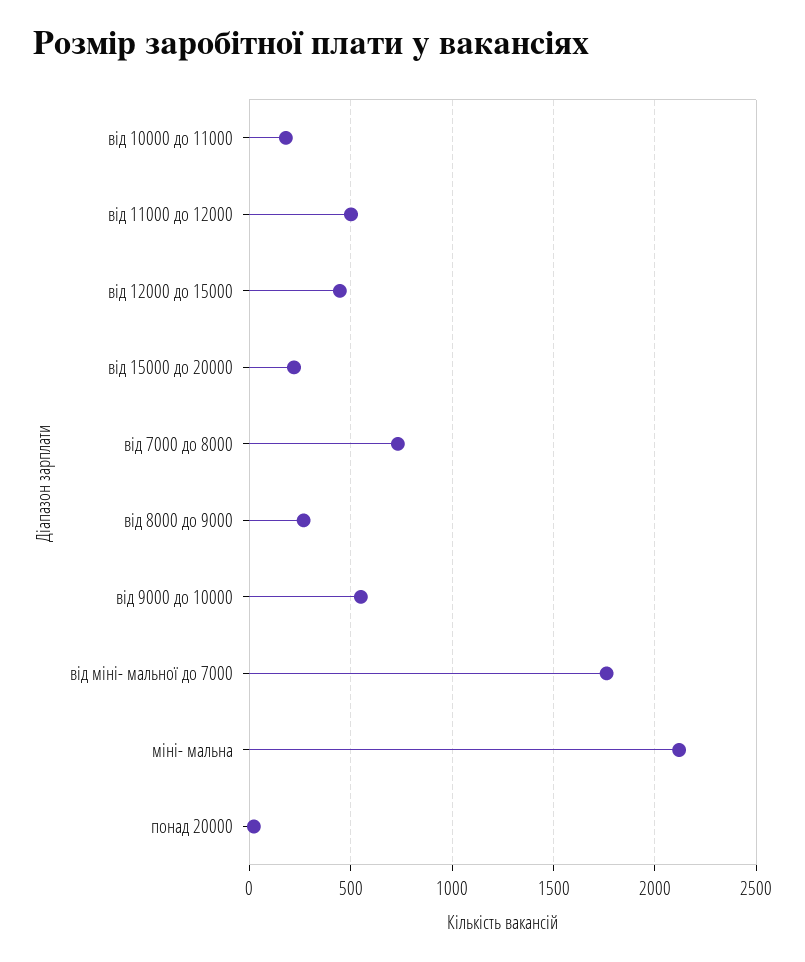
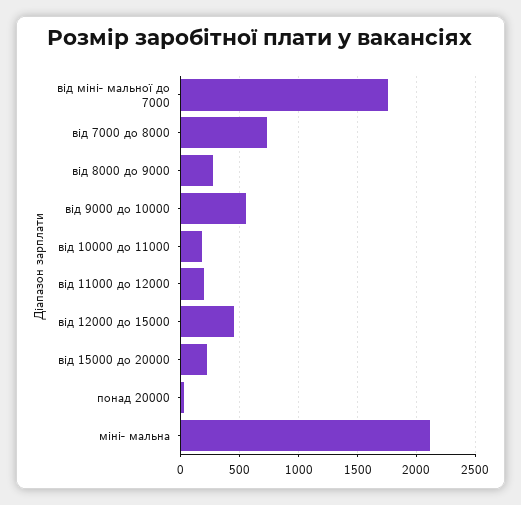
  {
    "від 10000 до 11000": 200,
-   "від 11000 до 12000": 500,
+   "від 11000 до 12000": 200,
    "від 12000 до 15000": 450,
    "від 15000 до 20000": 200,
    "від 7000 до 8000": 750,
    "від 8000 до 9000": 250,
    "від 9000 до 10000": 550,
    "від міні- мальної до 7000": 1750,
    "міні- мальна": 2100,
    "понад 20000": 0
  }

